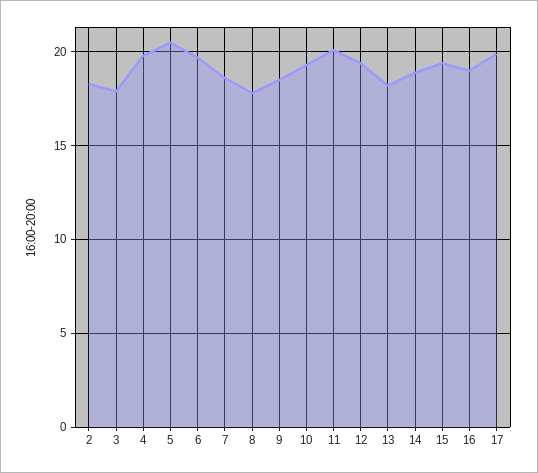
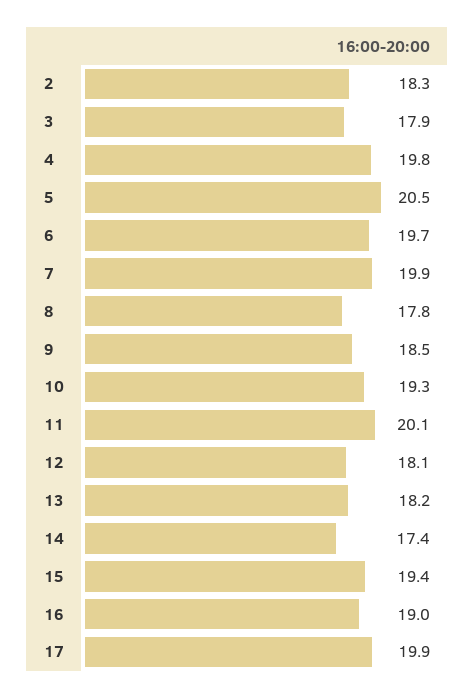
  {
    "2": 18.3,
    "3": 17.9,
    "4": 19.8,
    "5": 20.5,
    "6": 19.7,
-   "7": 18.5,
+   "7": 19.9,
    "8": 17.8,
    "9": 18.5,
    "10": 19.3,
    "11": 20.1,
-   "12": 19.5,
+   "12": 18.1,
    "13": 18.2,
-   "14": 19,
+   "14": 17.4,
    "15": 19.4,
    "16": 19,
    "17": 19.9
  }

